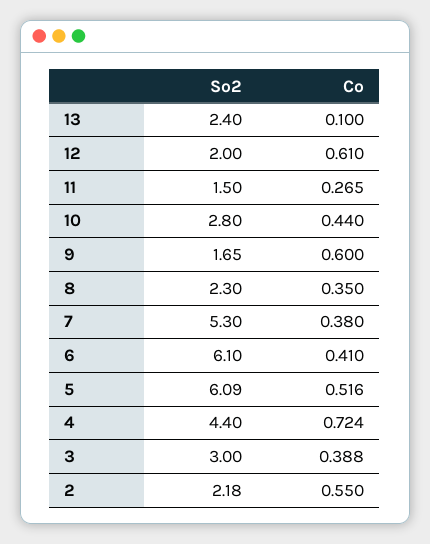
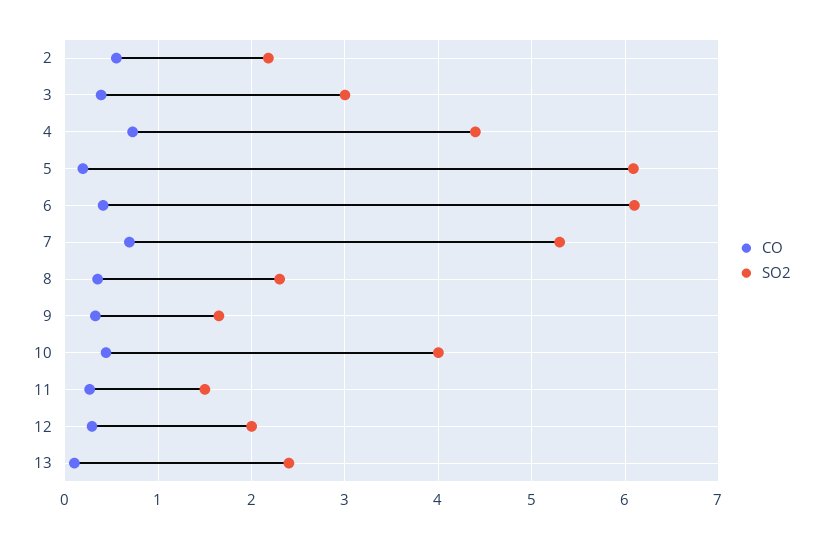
  {
    "So2": {
      "13": 2.4,
      "12": 2,
      "11": 1.5,
-     "10": 2.8,
+     "10": 4,
      "9": 1.65,
      "8": 2.3,
      "7": 5.3,
      "6": 6.1,
      "5": 6.09,
      "4": 4.4,
      "3": 3,
      "2": 2.18
    },
    "Co": {
      "13": 0.1,
-     "12": 0.61,
+     "12": 0.3,
      "11": 0.265,
      "10": 0.44,
-     "9": 0.6,
+     "9": 0.3,
      "8": 0.35,
-     "7": 0.38,
+     "7": 0.7,
      "6": 0.41,
-     "5": 0.516,
+     "5": 0.2,
      "4": 0.724,
      "3": 0.388,
      "2": 0.55
    }
  }

